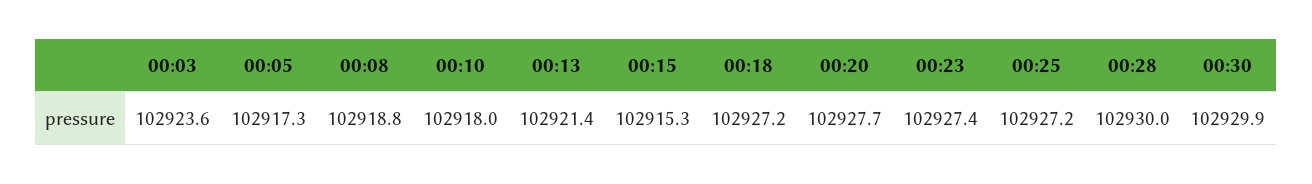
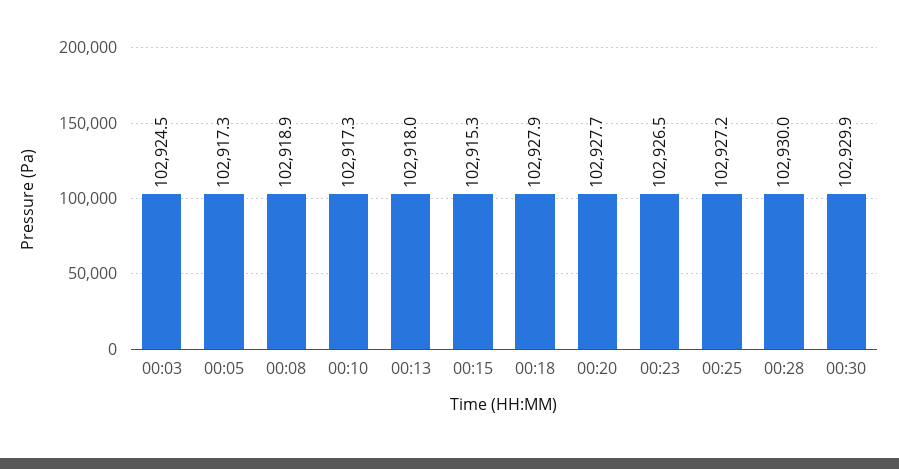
  {
-   "00:03": 102923.6,
+   "00:03": 102924.5,
    "00:05": 102917.3,
-   "00:08": 102918.8,
+   "00:08": 102918.9,
-   "00:10": 102918,
+   "00:10": 102917.3,
-   "00:13": 102921.4,
+   "00:13": 102918,
    "00:15": 102915.3,
-   "00:18": 102927.2,
+   "00:18": 102927.9,
    "00:20": 102927.7,
-   "00:23": 102927.4,
+   "00:23": 102926.5,
    "00:25": 102927.2,
    "00:28": 102930,
    "00:30": 102929.9
  }

